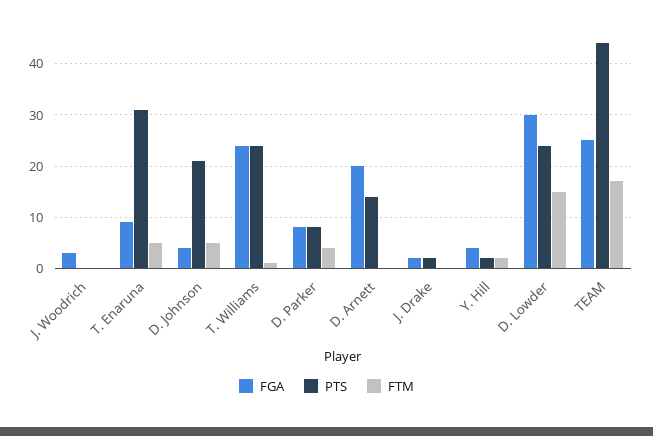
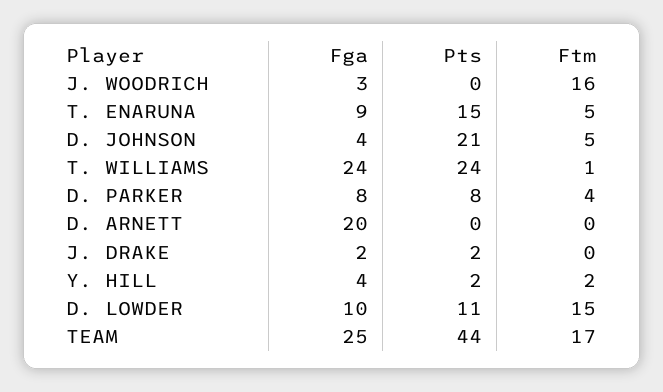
  {
    "FGA": {
      "J. Woodrich": 3,
      "T. Enaruna": 9,
      "D. Johnson": 4,
      "T. Williams": 24,
      "D. Parker": 8,
      "D. Arnett": 20,
      "J. Drake": 2,
      "Y. Hill": 4,
-     "D. Lowder": 30,
+     "D. Lowder": 10,
      "TEAM": 25
    },
    "PTS": {
      "J. Woodrich": 0,
-     "T. Enaruna": 30,
+     "T. Enaruna": 15,
      "D. Johnson": 21,
      "T. Williams": 24,
      "D. Parker": 8,
-     "D. Arnett": 15,
+     "D. Arnett": 0,
      "J. Drake": 2,
      "Y. Hill": 2,
-     "D. Lowder": 25,
+     "D. Lowder": 11,
      "TEAM": 44
    },
    "FTM": {
-     "J. Woodrich": 0,
+     "J. Woodrich": 16,
      "T. Enaruna": 5,
      "D. Johnson": 5,
      "T. Williams": 1,
      "D. Parker": 4,
      "D. Arnett": 0,
      "J. Drake": 0,
      "Y. Hill": 2,
      "D. Lowder": 15,
      "TEAM": 17
    }
  }

